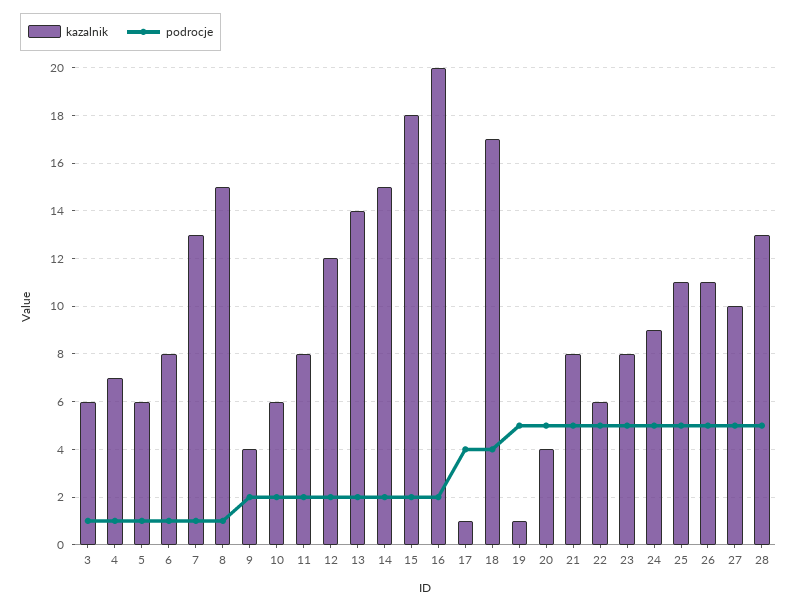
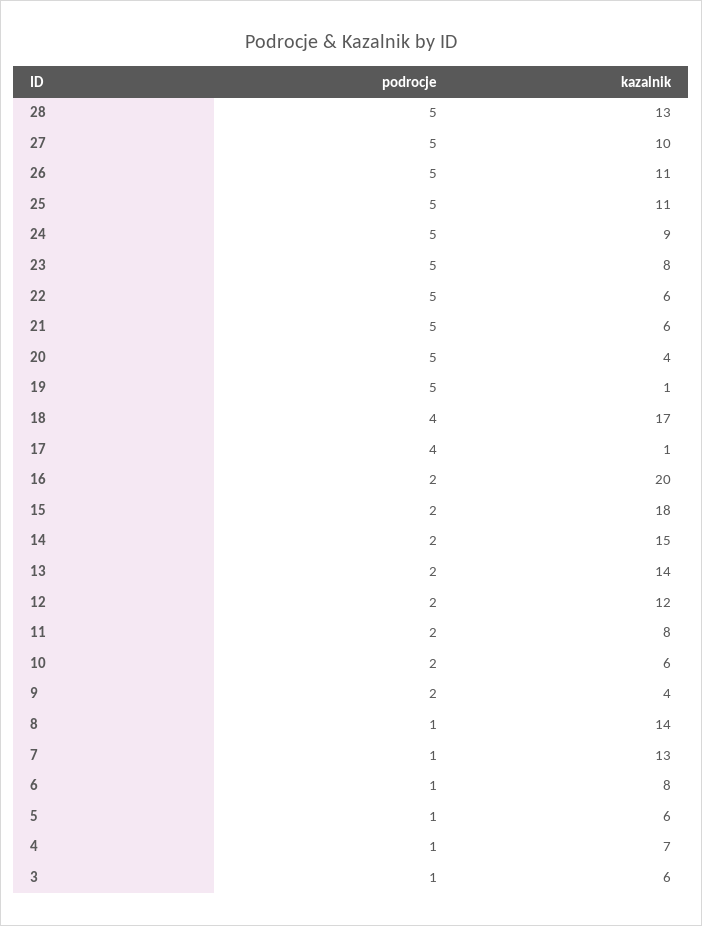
  {
    "kazalnik": {
      "3": 6,
      "4": 7,
      "5": 6,
      "6": 8,
      "7": 13,
-     "8": 15,
+     "8": 14,
      "9": 4,
      "10": 6,
      "11": 8,
      "12": 12,
      "13": 14,
      "14": 15,
      "15": 18,
      "16": 20,
      "17": 1,
      "18": 17,
      "19": 1,
      "20": 4,
-     "21": 8,
+     "21": 6,
      "22": 6,
      "23": 8,
      "24": 9,
      "25": 11,
      "26": 11,
      "27": 10,
      "28": 13
    },
    "podrocje": {
      "3": 1,
      "4": 1,
      "5": 1,
      "6": 1,
      "7": 1,
      "8": 1,
      "9": 2,
      "10": 2,
      "11": 2,
      "12": 2,
      "13": 2,
      "14": 2,
      "15": 2,
      "16": 2,
      "17": 4,
      "18": 4,
      "19": 5,
      "20": 5,
      "21": 5,
      "22": 5,
      "23": 5,
      "24": 5,
      "25": 5,
      "26": 5,
      "27": 5,
      "28": 5
    }
  }

